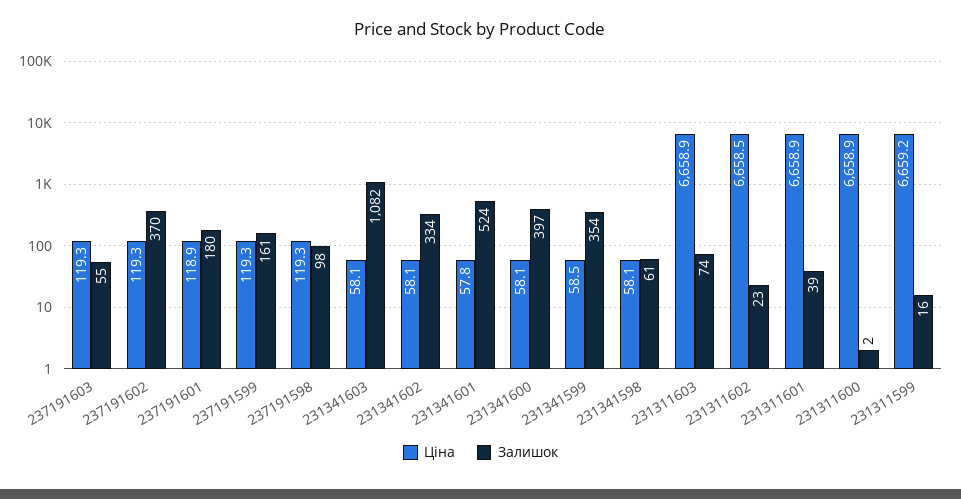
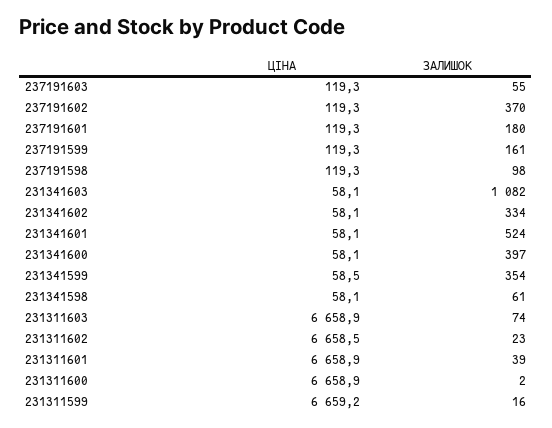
  {
    "Ціна": {
      "237191603": 119.3,
      "237191602": 119.3,
-     "237191601": 118.9,
+     "237191601": 119.3,
      "237191599": 119.3,
      "237191598": 119.3,
      "231341603": 58.1,
      "231341602": 58.1,
-     "231341601": 57.8,
+     "231341601": 58.1,
      "231341600": 58.1,
      "231341599": 58.5,
      "231341598": 58.1,
      "231311603": 6658.9,
      "231311602": 6658.5,
      "231311601": 6658.9,
      "231311600": 6658.9,
      "231311599": 6659.2
    },
    "Залишок": {
      "237191603": 55,
      "237191602": 370,
      "237191601": 180,
      "237191599": 161,
      "237191598": 98,
      "231341603": 1082,
      "231341602": 334,
      "231341601": 524,
      "231341600": 397,
      "231341599": 354,
      "231341598": 61,
      "231311603": 74,
      "231311602": 23,
      "231311601": 39,
      "231311600": 2,
      "231311599": 16
    }
  }

